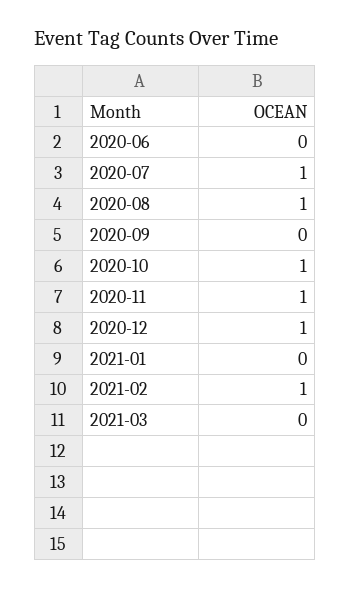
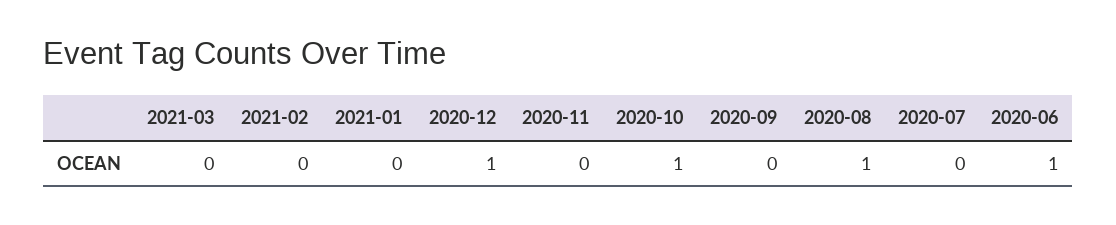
  {
-   "2020-06": 0,
+   "2020-06": 1,
-   "2020-07": 1,
+   "2020-07": 0,
    "2020-08": 1,
    "2020-09": 0,
    "2020-10": 1,
-   "2020-11": 1,
+   "2020-11": 0,
    "2020-12": 1,
    "2021-01": 0,
-   "2021-02": 1,
+   "2021-02": 0,
    "2021-03": 0
  }

